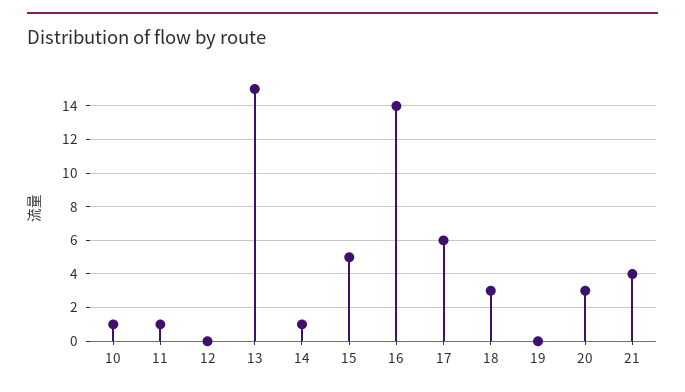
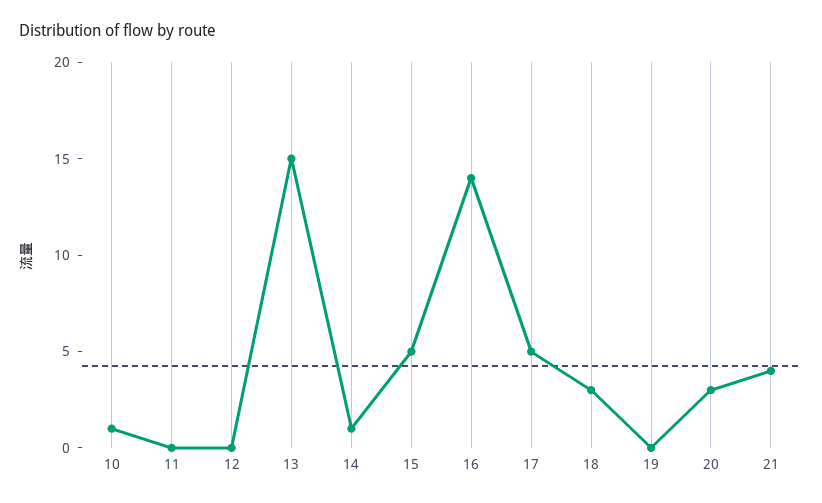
  {
    "10": 1,
-   "11": 1,
+   "11": 0,
    "12": 0,
    "13": 15,
    "14": 1,
    "15": 5,
    "16": 14,
-   "17": 6,
+   "17": 5,
    "18": 3,
    "19": 0,
    "20": 3,
    "21": 4
  }

